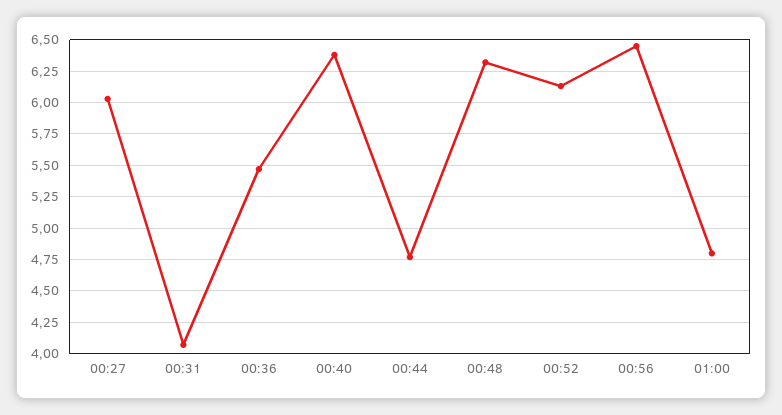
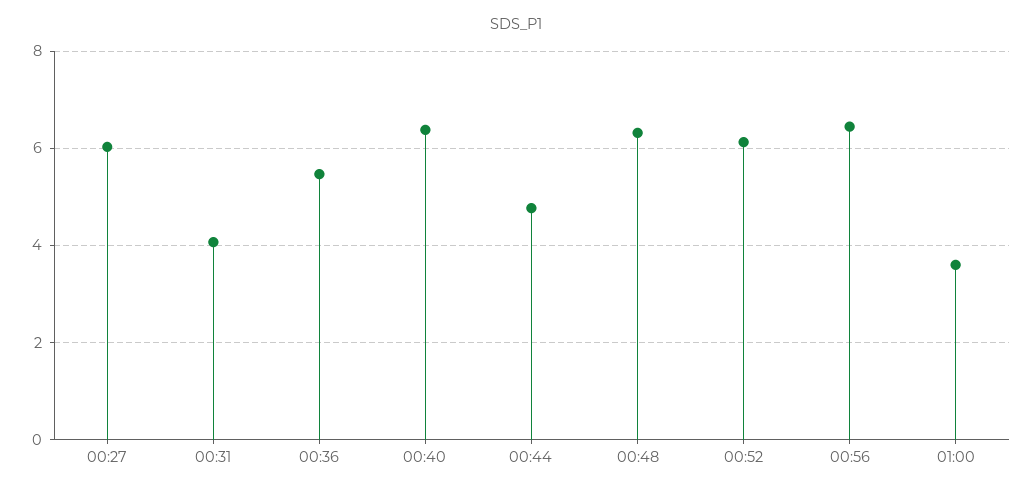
  {
    "00:27": 6.05,
    "00:31": 4.05,
    "00:36": 5.45,
    "00:40": 6.4,
    "00:44": 4.75,
    "00:48": 6.3,
    "00:52": 6.15,
    "00:56": 6.45,
-   "01:00": 4.8
+   "01:00": 3.6
  }

